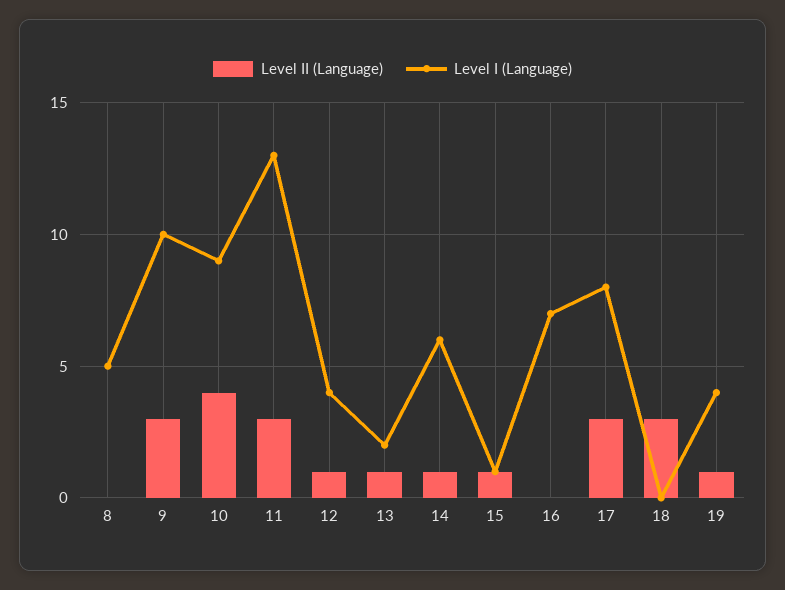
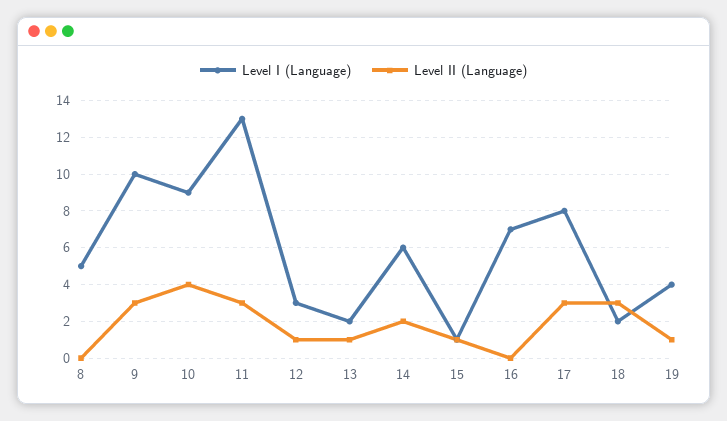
  {
    "Level II (Language)": {
      "8": 0,
      "9": 3,
      "10": 4,
      "11": 3,
      "12": 1,
      "13": 1,
-     "14": 1,
+     "14": 2,
      "15": 1,
      "16": 0,
      "17": 3,
      "18": 3,
      "19": 1
    },
    "Level I (Language)": {
      "8": 5,
      "9": 10,
      "10": 9,
      "11": 13,
-     "12": 4,
+     "12": 3,
      "13": 2,
      "14": 6,
      "15": 1,
      "16": 7,
      "17": 8,
-     "18": 0,
+     "18": 2,
      "19": 4
    }
  }

